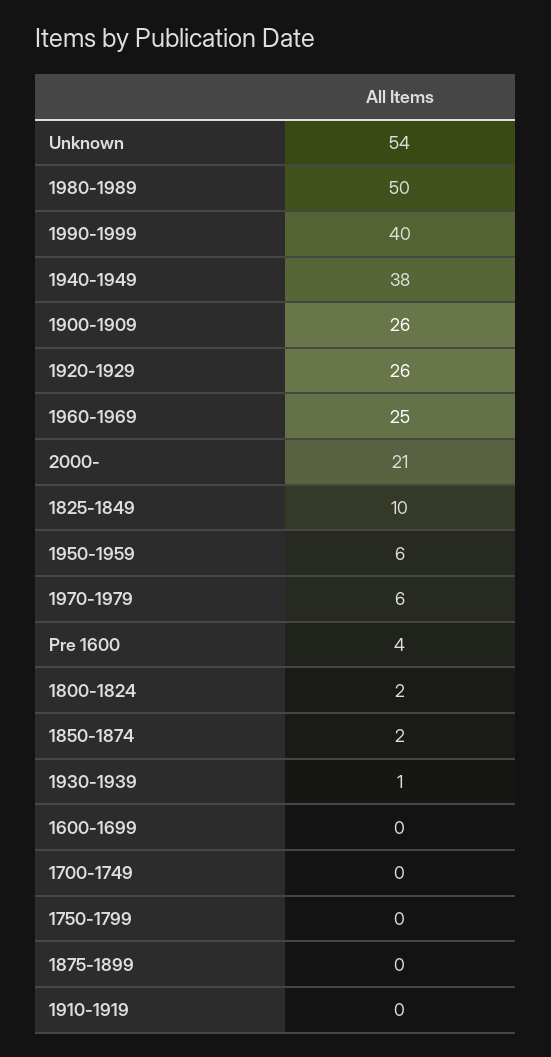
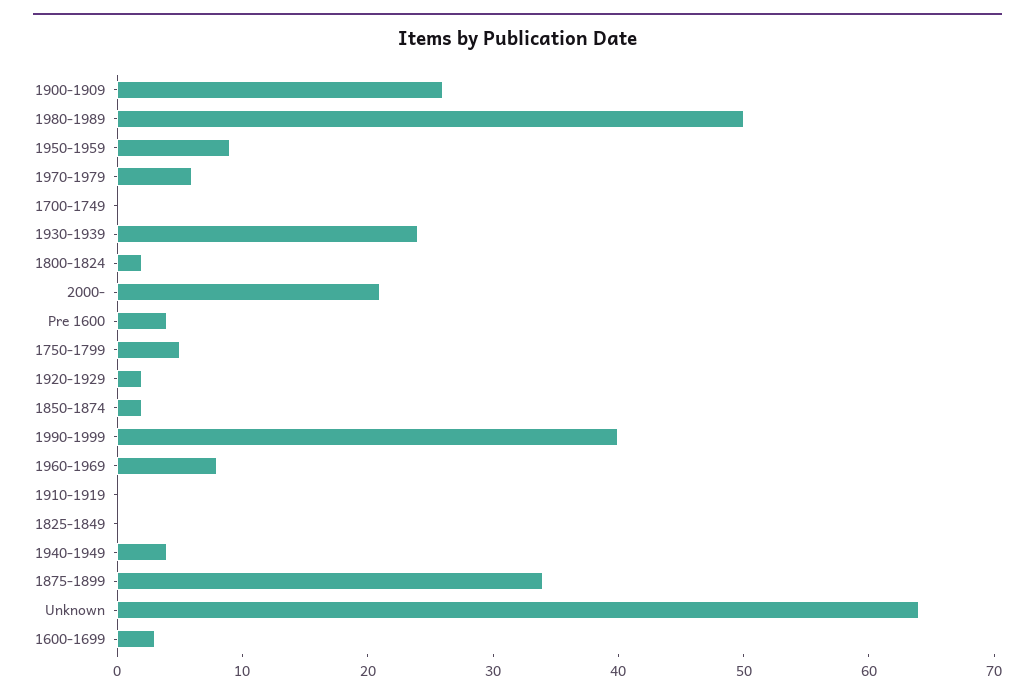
  {
-   "Unknown": 54,
+   "Unknown": 64,
    "1980-1989": 50,
    "1990-1999": 40,
-   "1940-1949": 38,
+   "1940-1949": 4,
    "1900-1909": 26,
-   "1920-1929": 26,
+   "1920-1929": 2,
-   "1960-1969": 25,
+   "1960-1969": 8,
    "2000-": 21,
-   "1825-1849": 10,
+   "1825-1849": 0,
-   "1950-1959": 6,
+   "1950-1959": 9,
    "1970-1979": 6,
    "Pre 1600": 4,
    "1800-1824": 2,
    "1850-1874": 2,
-   "1930-1939": 1,
+   "1930-1939": 24,
-   "1600-1699": 0,
+   "1600-1699": 3,
    "1700-1749": 0,
-   "1750-1799": 0,
+   "1750-1799": 5,
-   "1875-1899": 0,
+   "1875-1899": 34,
    "1910-1919": 0
  }

